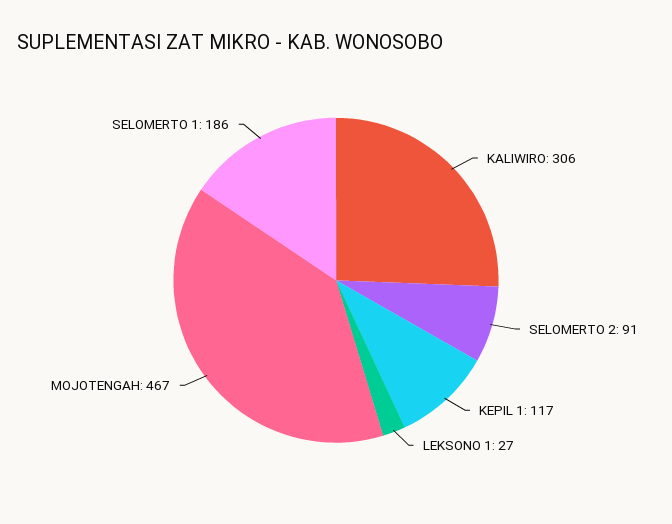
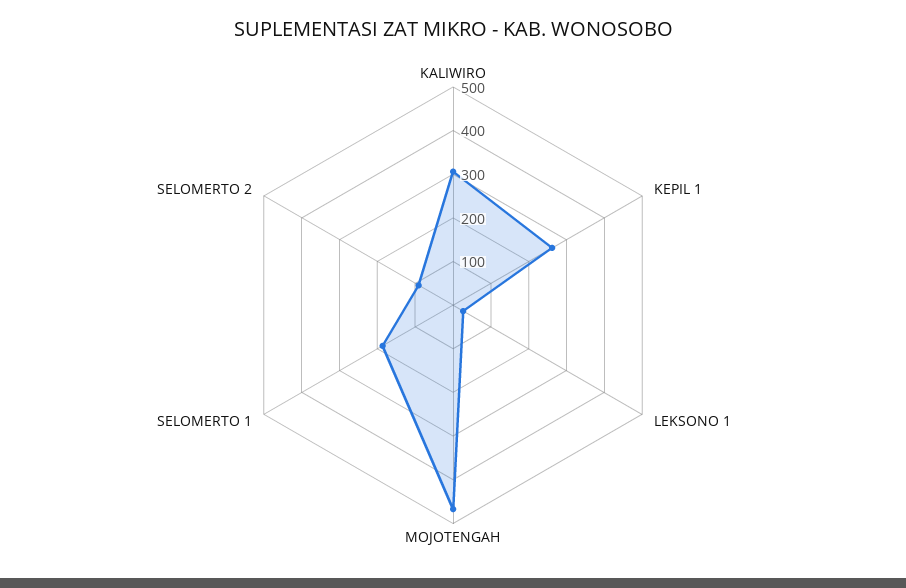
  {
    "KALIWIRO": 306,
    "SELOMERTO 2": 91,
-   "KEPIL 1": 117,
+   "KEPIL 1": 260,
    "LEKSONO 1": 27,
    "MOJOTENGAH": 467,
    "SELOMERTO 1": 186
  }

